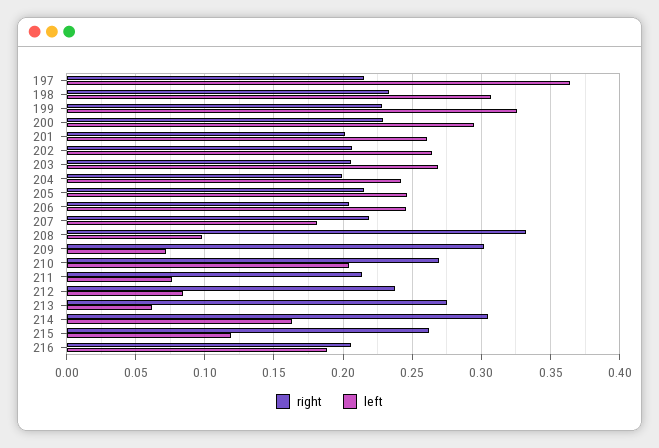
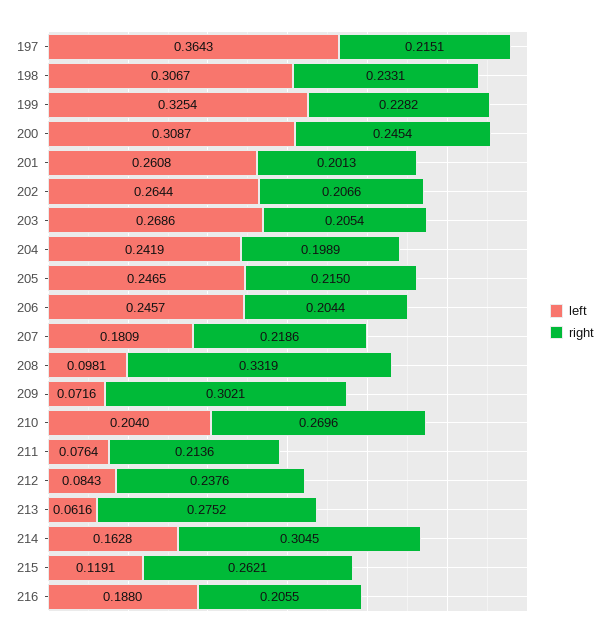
  {
    "right": {
      "197": 0.2151,
      "198": 0.2331,
      "199": 0.2282,
-     "200": 0.23,
+     "200": 0.2454,
      "201": 0.2013,
      "202": 0.2066,
      "203": 0.2054,
      "204": 0.1989,
      "205": 0.215,
      "206": 0.2044,
      "207": 0.2186,
      "208": 0.3319,
      "209": 0.3021,
      "210": 0.2696,
      "211": 0.2136,
      "212": 0.2376,
      "213": 0.2752,
      "214": 0.3045,
      "215": 0.2621,
      "216": 0.2055
    },
    "left": {
      "197": 0.3643,
      "198": 0.3067,
      "199": 0.3254,
-     "200": 0.295,
+     "200": 0.3087,
      "201": 0.2608,
      "202": 0.2644,
      "203": 0.2686,
      "204": 0.2419,
      "205": 0.2465,
      "206": 0.2457,
      "207": 0.1809,
      "208": 0.0981,
      "209": 0.0716,
      "210": 0.204,
      "211": 0.0764,
      "212": 0.0843,
      "213": 0.0616,
      "214": 0.1628,
      "215": 0.1191,
      "216": 0.188
    }
  }

